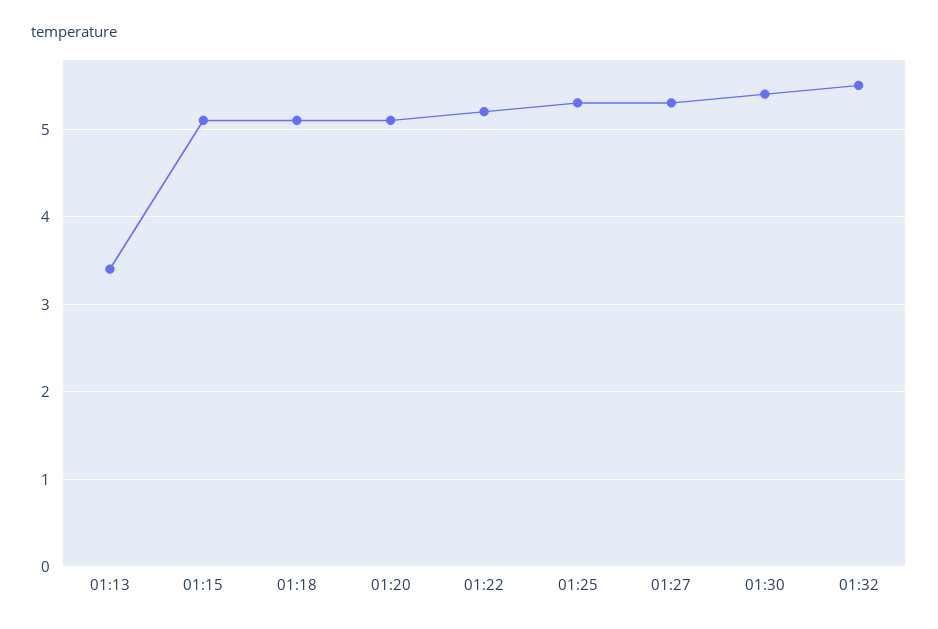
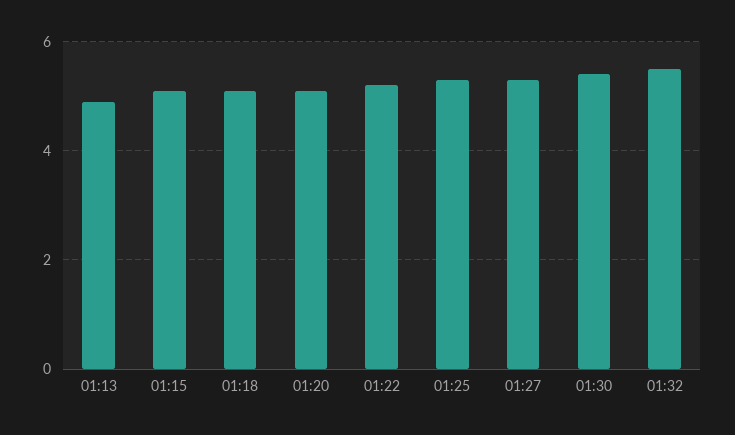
  {
-   "01:13": 3.4,
+   "01:13": 5,
    "01:15": 5.1,
    "01:18": 5.1,
    "01:20": 5.1,
    "01:22": 5.2,
    "01:25": 5.3,
    "01:27": 5.3,
    "01:30": 5.4,
    "01:32": 5.5
  }

